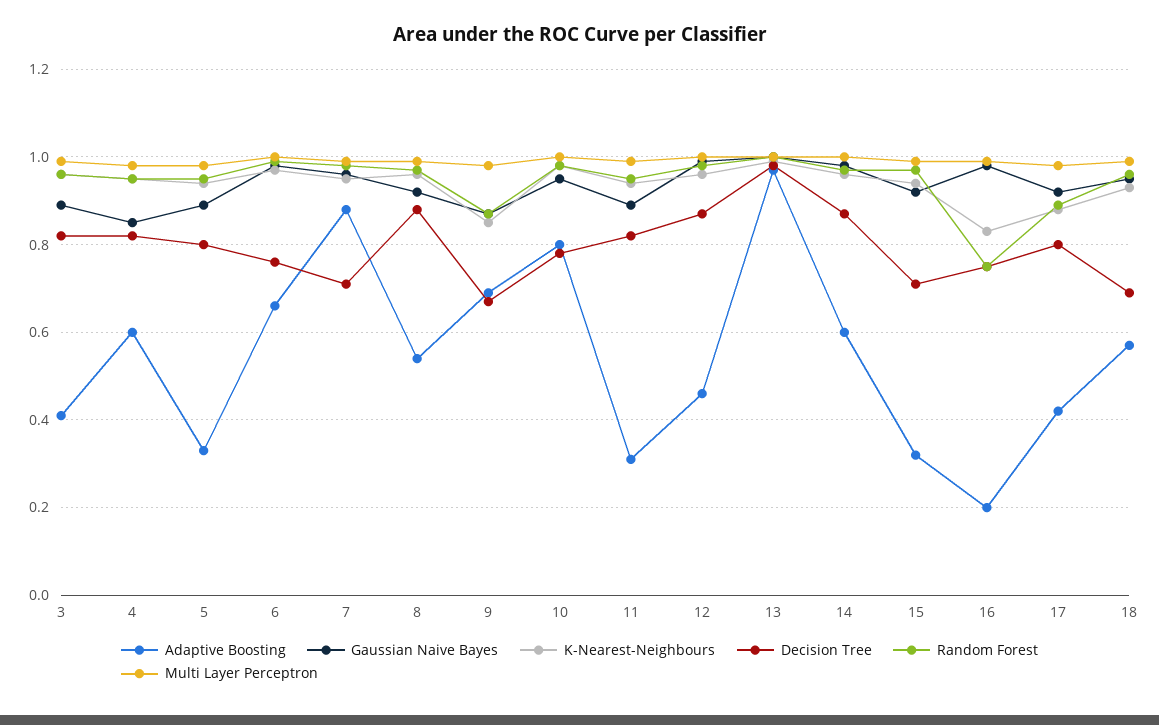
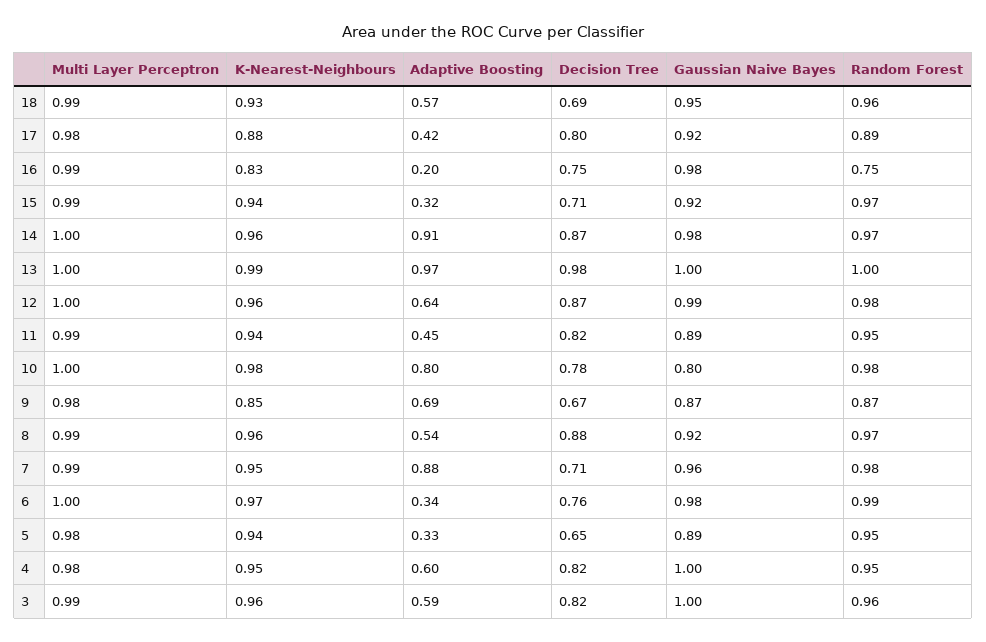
  {
    "Adaptive Boosting": {
-     "3": 0.4,
+     "3": 0.59,
      "4": 0.6,
      "5": 0.33,
-     "6": 0.65,
+     "6": 0.34,
      "7": 0.88,
      "8": 0.54,
      "9": 0.69,
      "10": 0.8,
-     "11": 0.3,
+     "11": 0.45,
-     "12": 0.45,
+     "12": 0.64,
      "13": 0.97,
-     "14": 0.6,
+     "14": 0.91,
      "15": 0.32,
      "16": 0.2,
      "17": 0.42,
      "18": 0.57
    },
    "Gaussian Naive Bayes": {
-     "3": 0.9,
+     "3": 1,
-     "4": 0.85,
+     "4": 1,
      "5": 0.89,
      "6": 0.98,
      "7": 0.96,
      "8": 0.92,
      "9": 0.87,
-     "10": 0.95,
+     "10": 0.8,
      "11": 0.89,
      "12": 0.99,
      "13": 1,
      "14": 0.98,
      "15": 0.92,
      "16": 0.98,
      "17": 0.92,
      "18": 0.95
    },
    "K-Nearest-Neighbours": {
      "3": 0.96,
      "4": 0.95,
      "5": 0.94,
      "6": 0.97,
      "7": 0.95,
      "8": 0.96,
      "9": 0.85,
      "10": 0.98,
      "11": 0.94,
      "12": 0.96,
      "13": 0.99,
      "14": 0.96,
      "15": 0.94,
      "16": 0.83,
      "17": 0.88,
      "18": 0.93
    },
    "Decision Tree": {
      "3": 0.82,
      "4": 0.82,
-     "5": 0.8,
+     "5": 0.65,
      "6": 0.76,
      "7": 0.71,
      "8": 0.88,
      "9": 0.67,
      "10": 0.78,
      "11": 0.82,
      "12": 0.87,
      "13": 0.98,
      "14": 0.87,
      "15": 0.71,
      "16": 0.75,
      "17": 0.8,
      "18": 0.69
    },
    "Random Forest": {
      "3": 0.96,
      "4": 0.95,
      "5": 0.95,
      "6": 0.99,
      "7": 0.98,
      "8": 0.97,
      "9": 0.87,
      "10": 0.98,
      "11": 0.95,
      "12": 0.98,
      "13": 1,
      "14": 0.97,
      "15": 0.97,
      "16": 0.75,
      "17": 0.89,
      "18": 0.96
    },
    "Multi Layer Perceptron": {
      "3": 0.99,
      "4": 0.98,
      "5": 0.98,
      "6": 1,
      "7": 0.99,
      "8": 0.99,
      "9": 0.98,
      "10": 1,
      "11": 0.99,
      "12": 1,
      "13": 1,
      "14": 1,
      "15": 0.99,
      "16": 0.99,
      "17": 0.98,
      "18": 0.99
    }
  }

